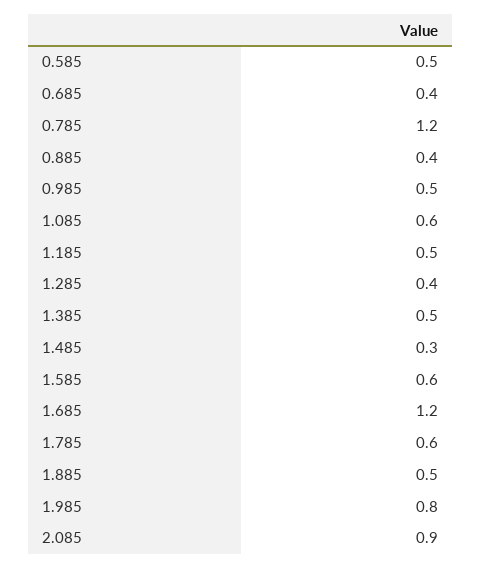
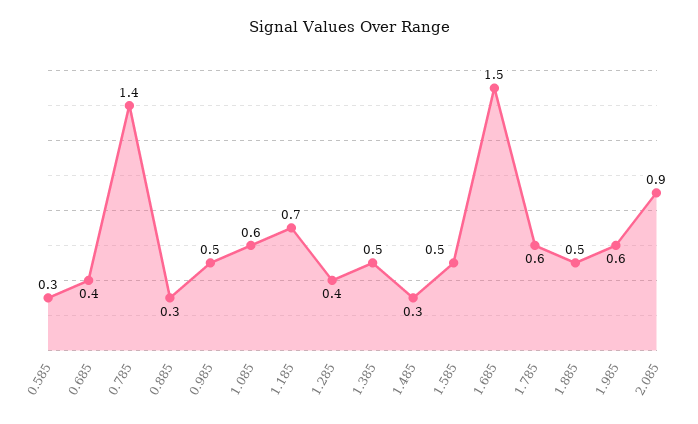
  {
-   "0.585": 0.5,
+   "0.585": 0.3,
    "0.685": 0.4,
-   "0.785": 1.2,
+   "0.785": 1.4,
-   "0.885": 0.4,
+   "0.885": 0.3,
    "0.985": 0.5,
    "1.085": 0.6,
-   "1.185": 0.5,
+   "1.185": 0.7,
    "1.285": 0.4,
    "1.385": 0.5,
    "1.485": 0.3,
-   "1.585": 0.6,
+   "1.585": 0.5,
-   "1.685": 1.2,
+   "1.685": 1.5,
    "1.785": 0.6,
    "1.885": 0.5,
-   "1.985": 0.8,
+   "1.985": 0.6,
    "2.085": 0.9
  }

